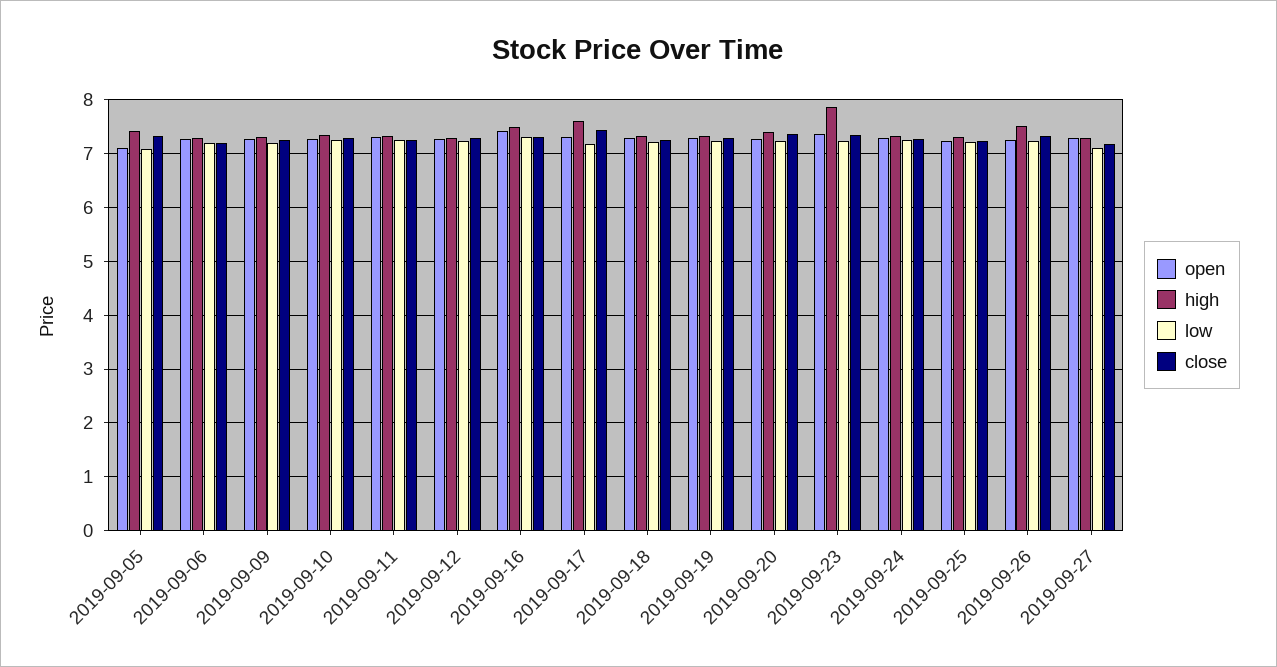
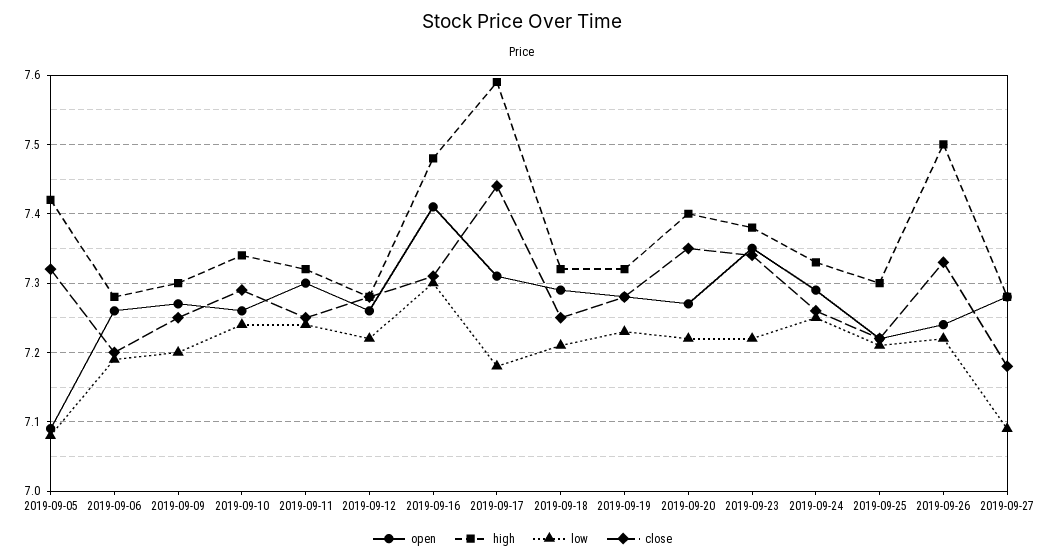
  {
    "open": {
      "2019-09-05": 7.09,
      "2019-09-06": 7.26,
      "2019-09-09": 7.27,
      "2019-09-10": 7.26,
      "2019-09-11": 7.3,
      "2019-09-12": 7.26,
      "2019-09-16": 7.41,
      "2019-09-17": 7.31,
      "2019-09-18": 7.29,
      "2019-09-19": 7.28,
      "2019-09-20": 7.27,
      "2019-09-23": 7.35,
      "2019-09-24": 7.29,
      "2019-09-25": 7.22,
      "2019-09-26": 7.24,
      "2019-09-27": 7.28
    },
    "high": {
      "2019-09-05": 7.42,
      "2019-09-06": 7.28,
      "2019-09-09": 7.3,
      "2019-09-10": 7.34,
      "2019-09-11": 7.32,
      "2019-09-12": 7.28,
      "2019-09-16": 7.48,
      "2019-09-17": 7.59,
      "2019-09-18": 7.32,
      "2019-09-19": 7.32,
      "2019-09-20": 7.4,
-     "2019-09-23": 7.8,
+     "2019-09-23": 7.38,
      "2019-09-24": 7.33,
      "2019-09-25": 7.3,
      "2019-09-26": 7.5,
      "2019-09-27": 7.28
    },
    "low": {
      "2019-09-05": 7.08,
      "2019-09-06": 7.19,
      "2019-09-09": 7.2,
      "2019-09-10": 7.24,
      "2019-09-11": 7.24,
      "2019-09-12": 7.22,
      "2019-09-16": 7.3,
      "2019-09-17": 7.18,
      "2019-09-18": 7.21,
      "2019-09-19": 7.23,
      "2019-09-20": 7.22,
      "2019-09-23": 7.22,
      "2019-09-24": 7.25,
      "2019-09-25": 7.21,
      "2019-09-26": 7.22,
      "2019-09-27": 7.09
    },
    "close": {
      "2019-09-05": 7.32,
      "2019-09-06": 7.2,
      "2019-09-09": 7.25,
      "2019-09-10": 7.29,
      "2019-09-11": 7.25,
      "2019-09-12": 7.28,
      "2019-09-16": 7.31,
      "2019-09-17": 7.44,
      "2019-09-18": 7.25,
      "2019-09-19": 7.28,
      "2019-09-20": 7.35,
      "2019-09-23": 7.34,
      "2019-09-24": 7.26,
      "2019-09-25": 7.22,
      "2019-09-26": 7.33,
      "2019-09-27": 7.18
    }
  }

